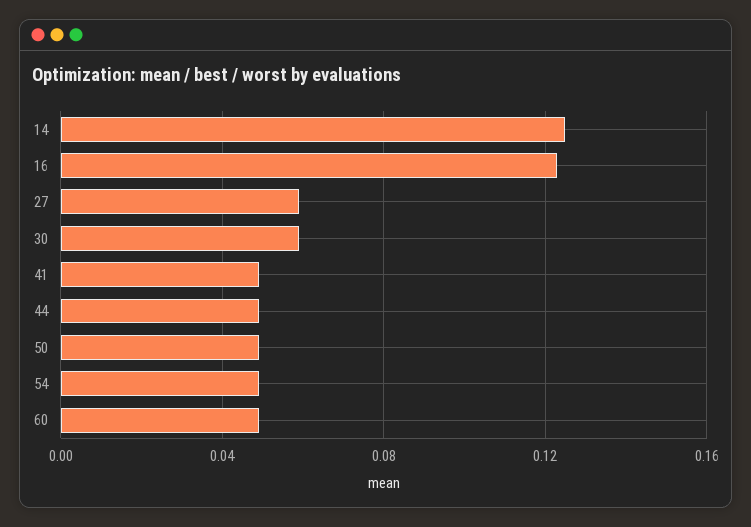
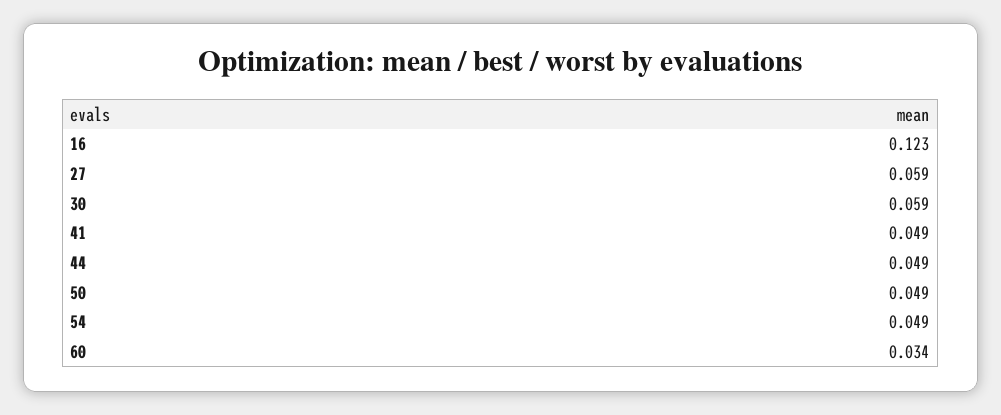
  {
-   "14": 0.125,
    "16": 0.123,
    "27": 0.059,
    "30": 0.059,
    "41": 0.049,
    "44": 0.049,
    "50": 0.049,
    "54": 0.049,
-   "60": 0.05
+   "60": 0.034
  }

